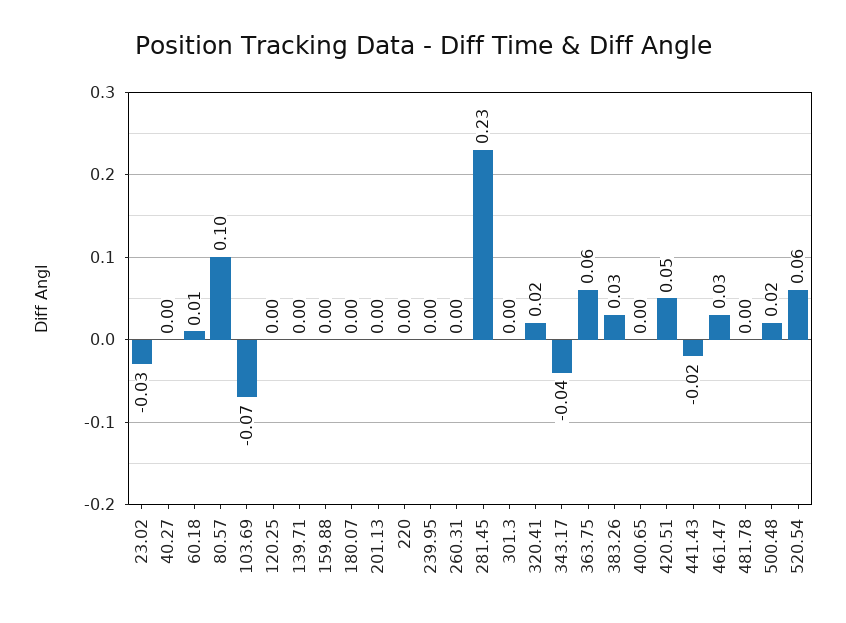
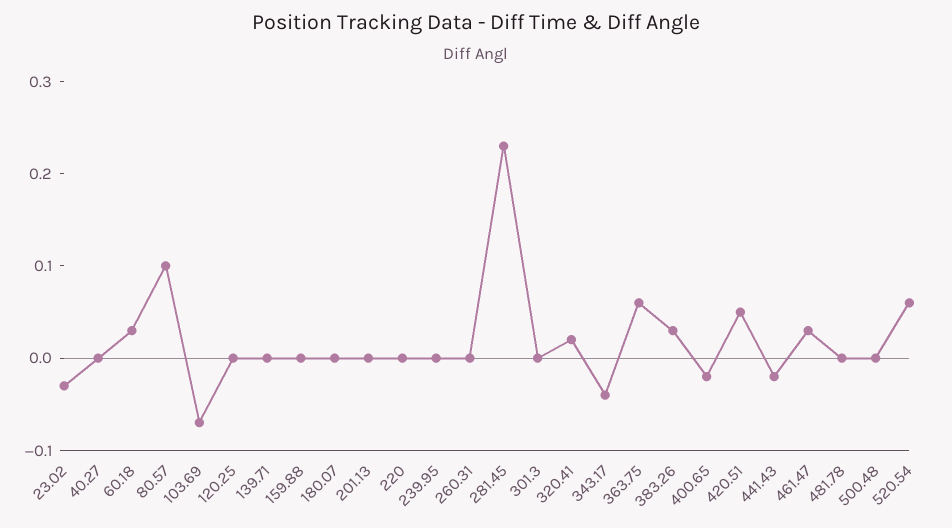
  {
    "23.02": -0.03,
    "40.27": 0,
-   "60.18": 0.01,
+   "60.18": 0.03,
    "80.57": 0.1,
    "103.69": -0.07,
    "120.25": 0,
    "139.71": 0,
    "159.88": 0,
    "180.07": 0,
    "201.13": 0,
    "220": 0,
    "239.95": 0,
    "260.31": 0,
    "281.45": 0.23,
    "301.3": 0,
    "320.41": 0.02,
    "343.17": -0.04,
    "363.75": 0.06,
    "383.26": 0.03,
-   "400.65": 0,
+   "400.65": -0.02,
    "420.51": 0.05,
    "441.43": -0.02,
    "461.47": 0.03,
    "481.78": 0,
-   "500.48": 0.02,
+   "500.48": 0,
    "520.54": 0.06
  }

